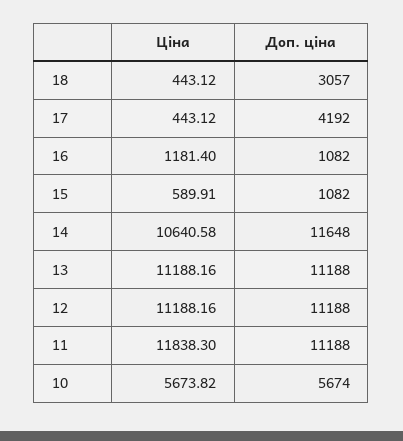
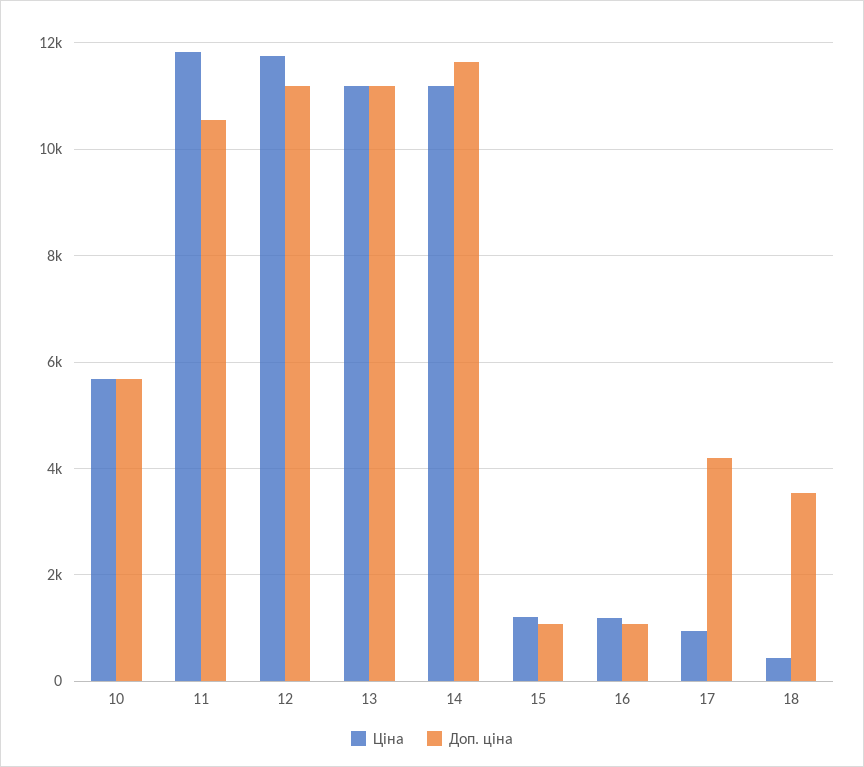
  {
    "Ціна": {
      "18": 443.12,
-     "17": 443.12,
+     "17": 1000,
      "16": 1181.4,
-     "15": 589.91,
+     "15": 1200,
-     "14": 10640.58,
+     "14": 11200,
      "13": 11188.16,
-     "12": 11188.16,
+     "12": 11800,
      "11": 11838.3,
      "10": 5673.82
    },
    "Доп. ціна": {
-     "18": 3057,
+     "18": 3600,
      "17": 4192,
      "16": 1082,
      "15": 1082,
      "14": 11648,
      "13": 11188,
      "12": 11188,
-     "11": 11188,
+     "11": 10600,
      "10": 5674
    }
  }

